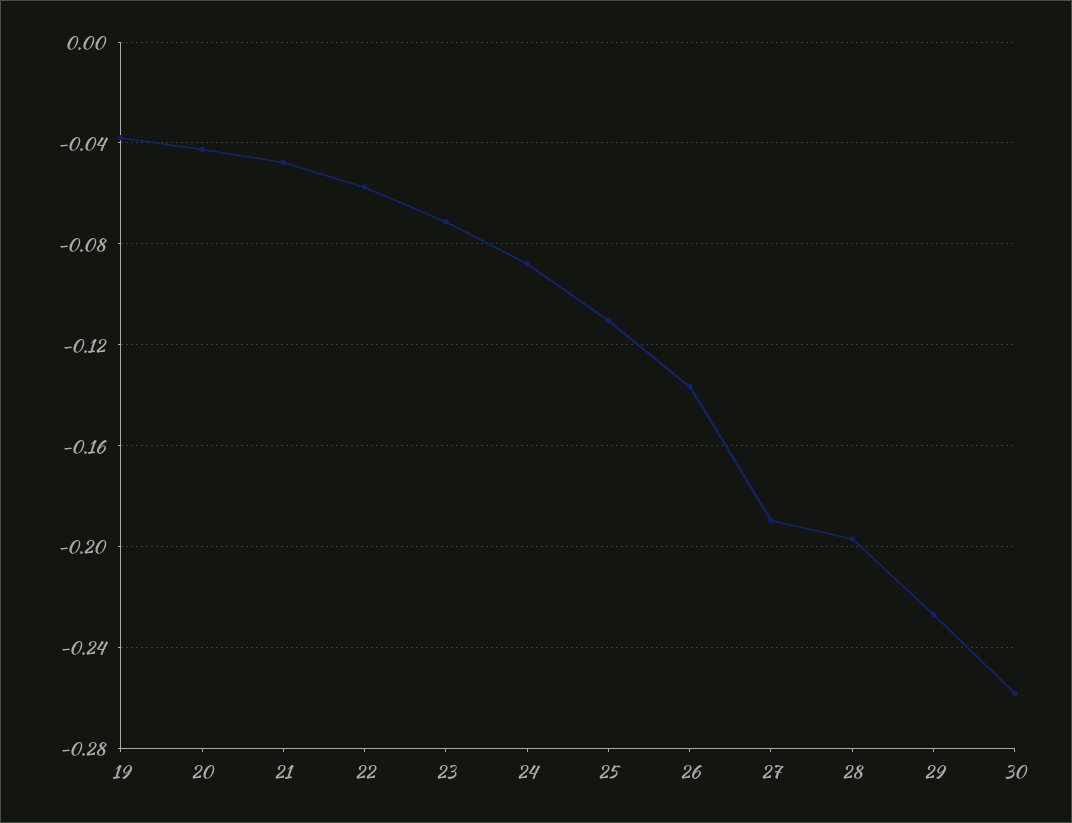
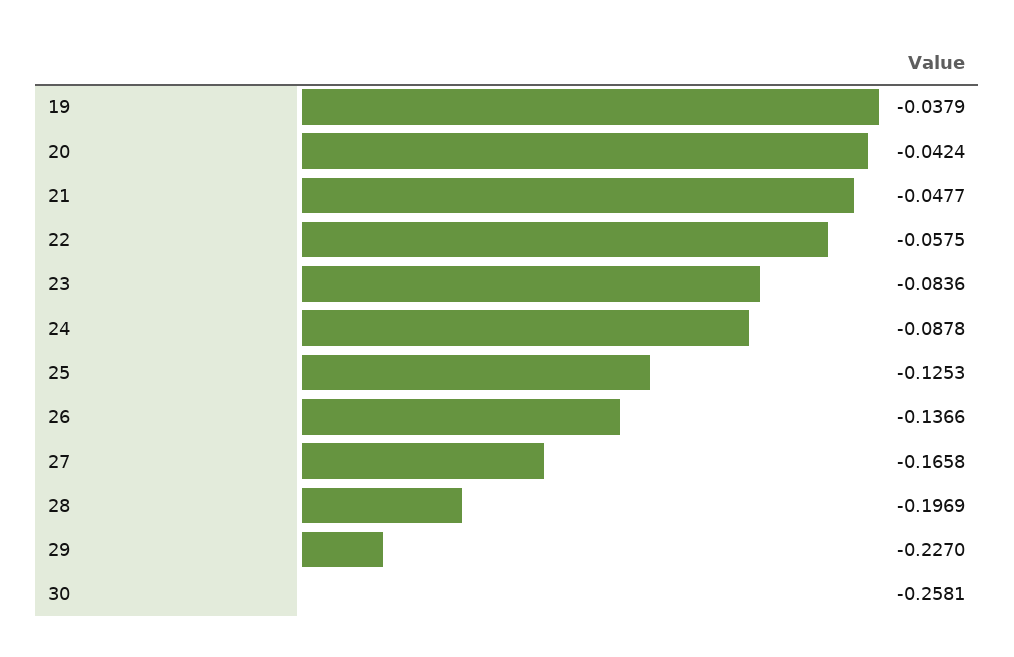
  {
    "19": -0.0379,
    "20": -0.0424,
    "21": -0.0477,
    "22": -0.0575,
-   "23": -0.07,
+   "23": -0.0836,
    "24": -0.0878,
-   "25": -0.11,
+   "25": -0.1253,
    "26": -0.1366,
-   "27": -0.19,
+   "27": -0.1658,
    "28": -0.1969,
    "29": -0.227,
    "30": -0.2581
  }

